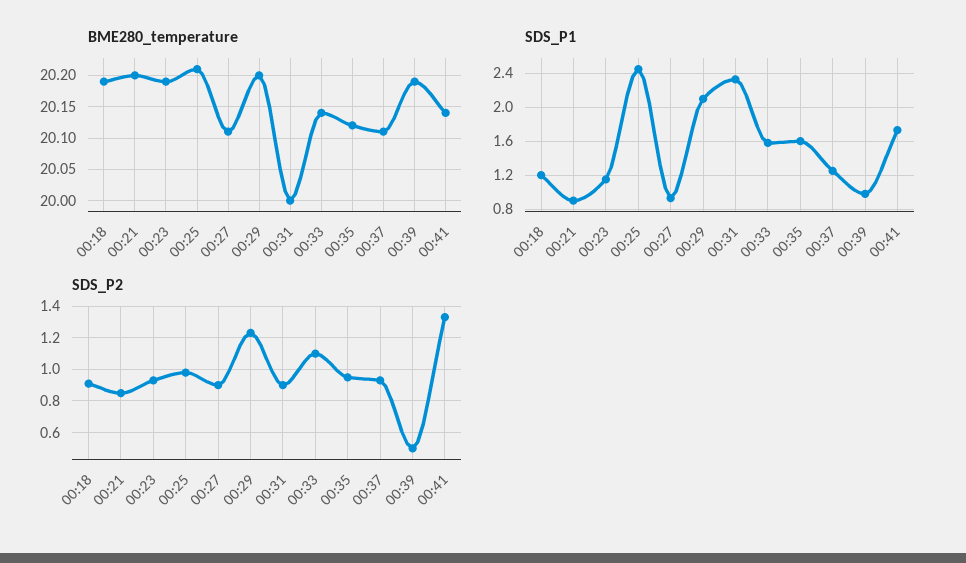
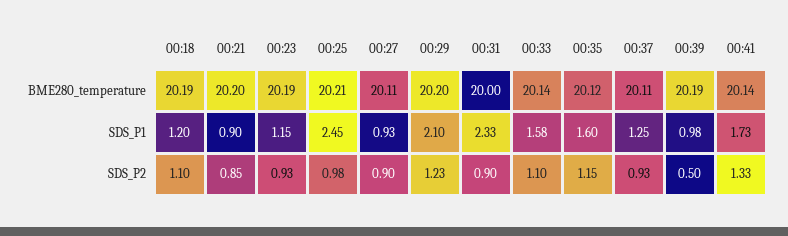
  {
    "BME280_temperature": {
      "00:18": 20.19,
      "00:21": 20.2,
      "00:23": 20.19,
      "00:25": 20.21,
      "00:27": 20.11,
      "00:29": 20.2,
      "00:31": 20,
      "00:33": 20.14,
      "00:35": 20.12,
      "00:37": 20.11,
      "00:39": 20.19,
      "00:41": 20.14
    },
    "SDS_P1": {
      "00:18": 1.2,
      "00:21": 0.9,
      "00:23": 1.15,
      "00:25": 2.45,
      "00:27": 0.93,
      "00:29": 2.1,
      "00:31": 2.33,
      "00:33": 1.58,
      "00:35": 1.6,
      "00:37": 1.25,
      "00:39": 0.98,
      "00:41": 1.73
    },
    "SDS_P2": {
-     "00:18": 0.9,
+     "00:18": 1.1,
      "00:21": 0.85,
      "00:23": 0.93,
      "00:25": 0.98,
      "00:27": 0.9,
      "00:29": 1.23,
      "00:31": 0.9,
      "00:33": 1.1,
-     "00:35": 0.95,
+     "00:35": 1.15,
      "00:37": 0.93,
      "00:39": 0.5,
      "00:41": 1.33
    }
  }

